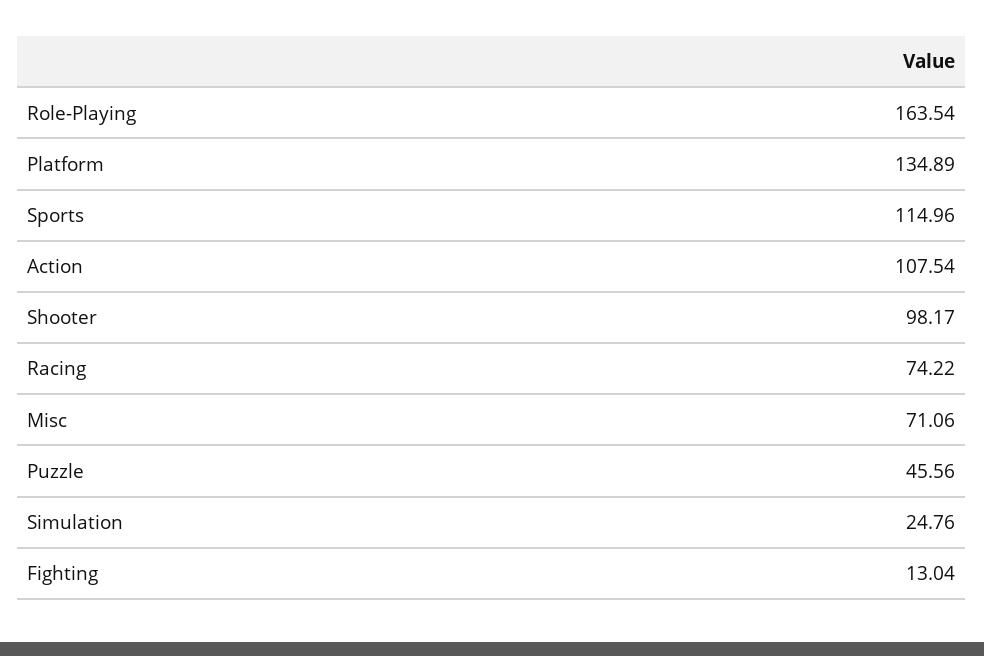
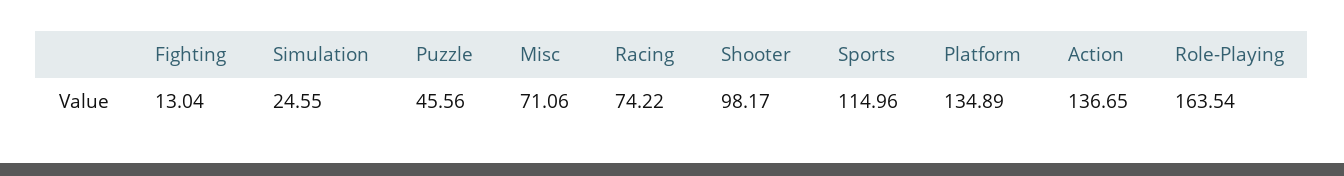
  {
    "Role-Playing": 163.54,
    "Platform": 134.89,
    "Sports": 114.96,
-   "Action": 107.54,
+   "Action": 136.65,
    "Shooter": 98.17,
    "Racing": 74.22,
    "Misc": 71.06,
    "Puzzle": 45.56,
-   "Simulation": 24.76,
+   "Simulation": 24.55,
    "Fighting": 13.04
  }

